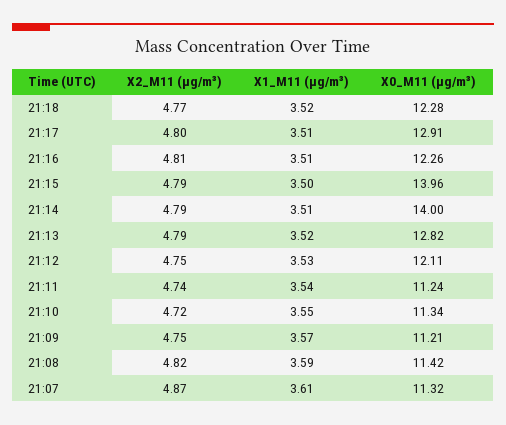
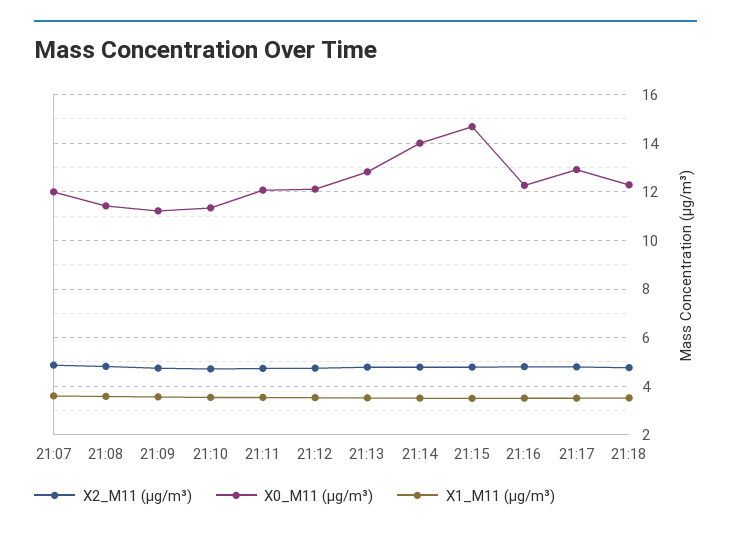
  {
    "X2_M11 (μg/m³)": {
      "21:18": 4.77,
      "21:17": 4.8,
      "21:16": 4.81,
      "21:15": 4.79,
      "21:14": 4.79,
      "21:13": 4.79,
      "21:12": 4.75,
      "21:11": 4.74,
      "21:10": 4.72,
      "21:09": 4.75,
      "21:08": 4.82,
      "21:07": 4.87
    },
    "X1_M11 (μg/m³)": {
      "21:18": 3.52,
      "21:17": 3.51,
      "21:16": 3.51,
      "21:15": 3.5,
      "21:14": 3.51,
      "21:13": 3.52,
      "21:12": 3.53,
      "21:11": 3.54,
      "21:10": 3.55,
      "21:09": 3.57,
      "21:08": 3.59,
      "21:07": 3.61
    },
    "X0_M11 (μg/m³)": {
      "21:18": 12.28,
      "21:17": 12.91,
      "21:16": 12.26,
-     "21:15": 13.96,
+     "21:15": 14.75,
      "21:14": 14,
      "21:13": 12.82,
      "21:12": 12.11,
-     "21:11": 11.24,
+     "21:11": 12,
      "21:10": 11.34,
      "21:09": 11.21,
      "21:08": 11.42,
-     "21:07": 11.32
+     "21:07": 12
    }
  }

